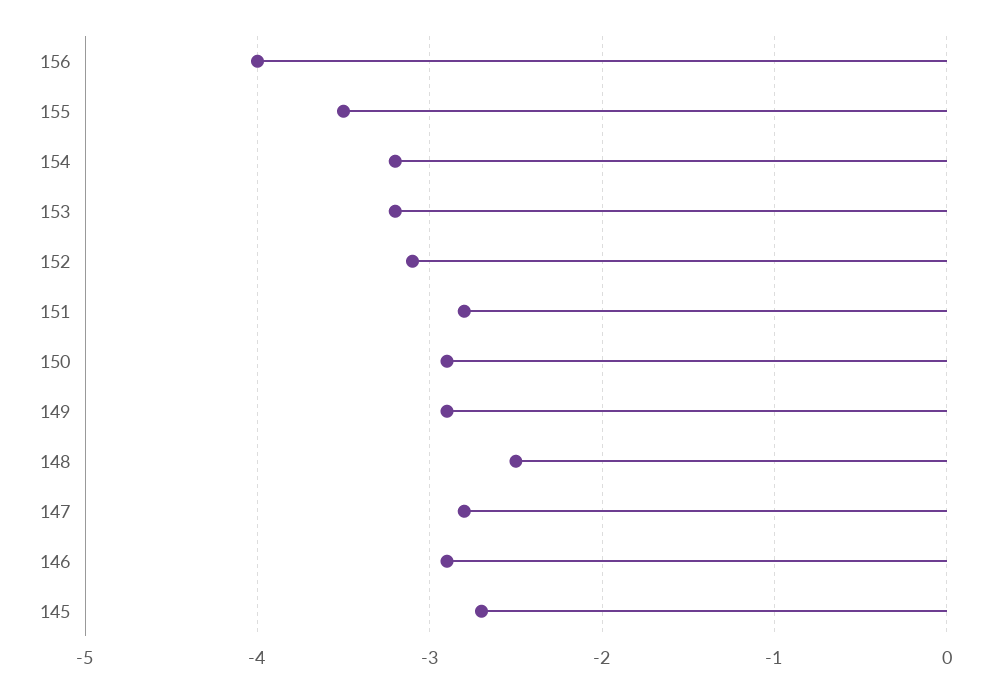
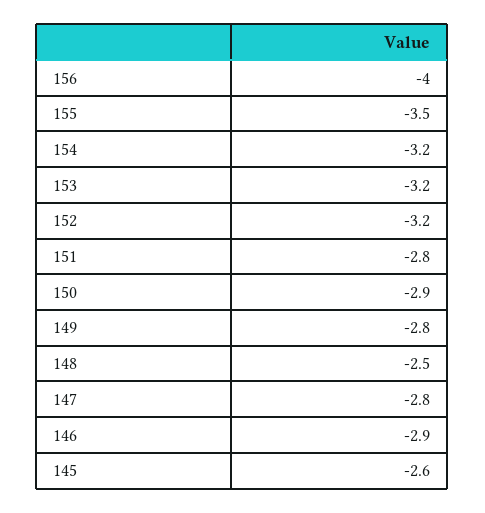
  {
    "156": -4,
    "155": -3.5,
    "154": -3.2,
    "153": -3.2,
-   "152": -3.1,
+   "152": -3.2,
    "151": -2.8,
    "150": -2.9,
-   "149": -2.9,
+   "149": -2.8,
    "148": -2.5,
    "147": -2.8,
    "146": -2.9,
-   "145": -2.7
+   "145": -2.6
  }

